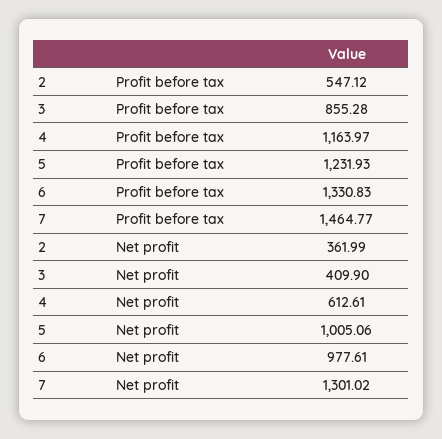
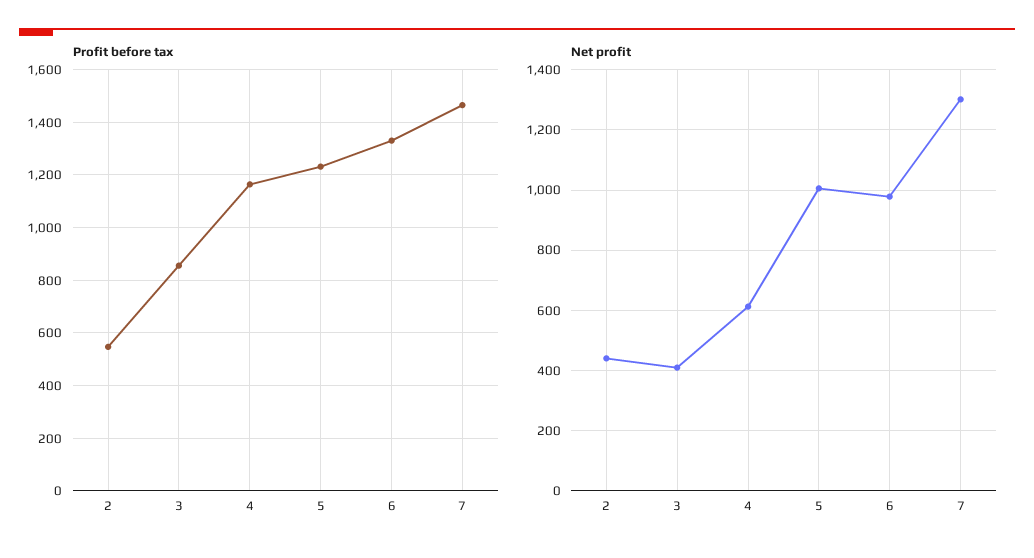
  {
    "Profit before tax": {
      "2": 547.12,
      "3": 855.28,
      "4": 1163.97,
      "5": 1231.93,
      "6": 1330.83,
      "7": 1464.77
    },
    "Net profit": {
-     "2": 361.99,
+     "2": 440,
      "3": 409.9,
      "4": 612.61,
      "5": 1005.06,
      "6": 977.61,
      "7": 1301.02
    }
  }

